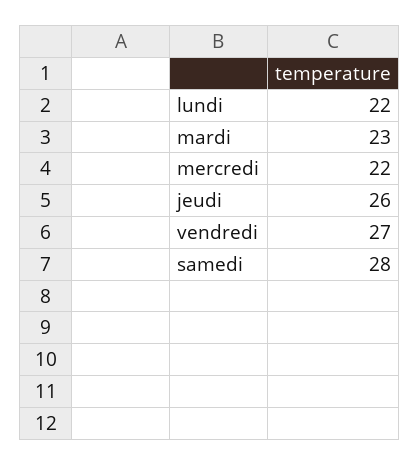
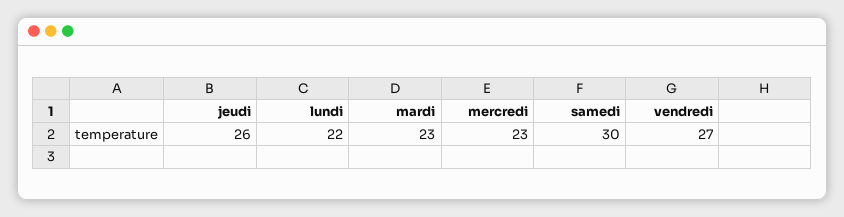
  {
    "lundi": 22,
    "mardi": 23,
-   "mercredi": 22,
+   "mercredi": 23,
    "jeudi": 26,
    "vendredi": 27,
-   "samedi": 28
+   "samedi": 30
  }

